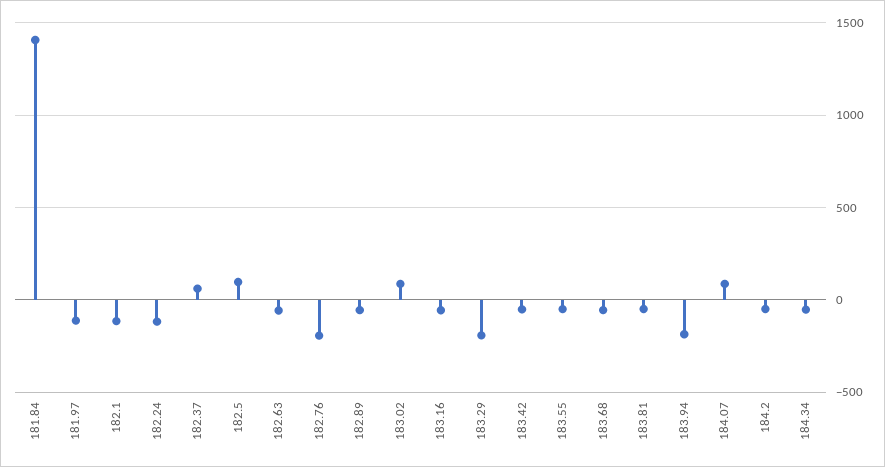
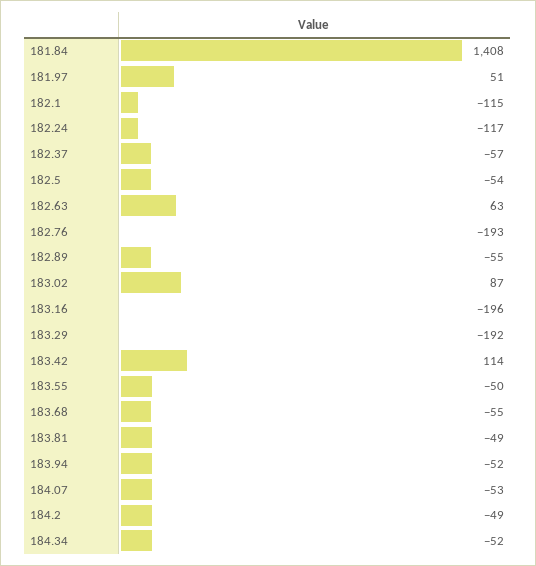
  {
    "181.84": 1408,
-   "181.97": -100,
+   "181.97": 51,
    "182.1": -115,
    "182.24": -117,
-   "182.37": 50,
+   "182.37": -57,
-   "182.5": 100,
+   "182.5": -54,
-   "182.63": -50,
+   "182.63": 63,
    "182.76": -193,
    "182.89": -55,
    "183.02": 87,
-   "183.16": -50,
+   "183.16": -196,
    "183.29": -192,
-   "183.42": -50,
+   "183.42": 114,
    "183.55": -50,
    "183.68": -55,
    "183.81": -49,
-   "183.94": -200,
+   "183.94": -52,
-   "184.07": 100,
+   "184.07": -53,
    "184.2": -49,
    "184.34": -52
  }

